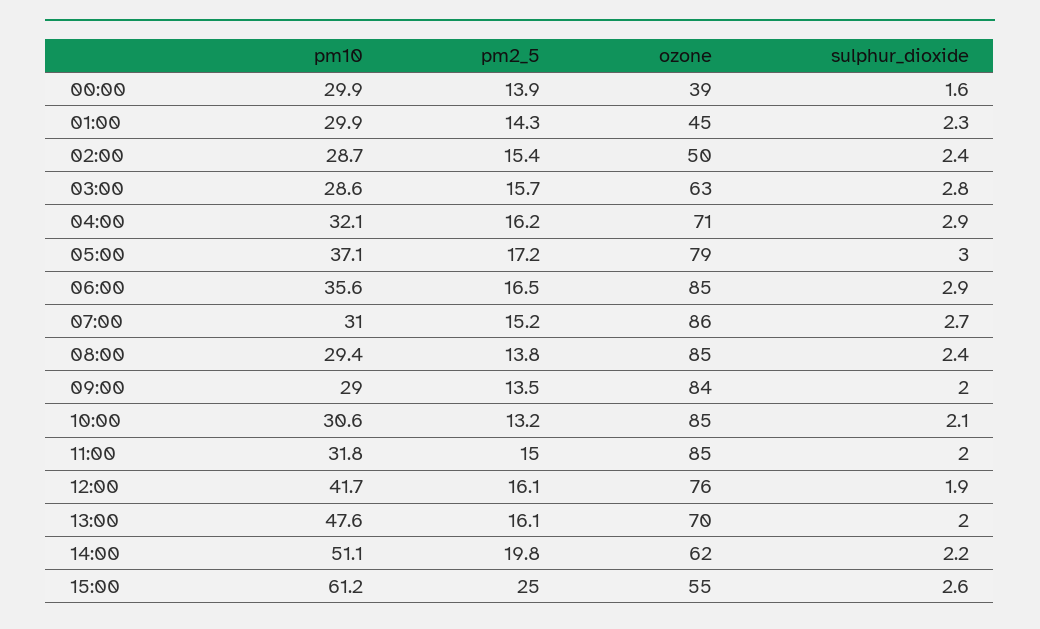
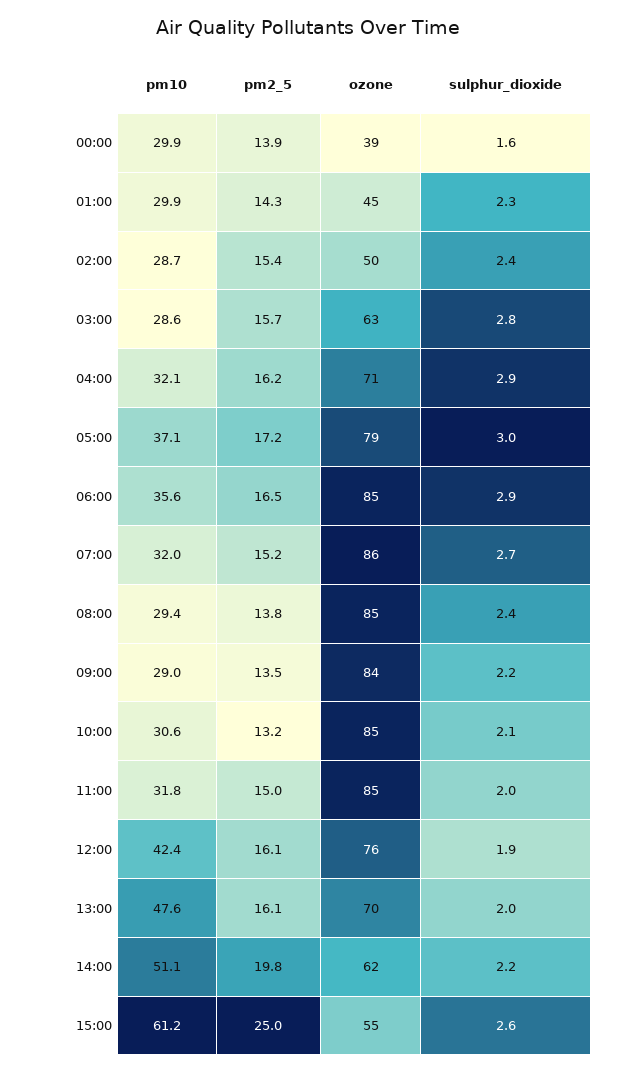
  {
    "pm10": {
      "00:00": 29.9,
      "01:00": 29.9,
      "02:00": 28.7,
      "03:00": 28.6,
      "04:00": 32.1,
      "05:00": 37.1,
      "06:00": 35.6,
-     "07:00": 31,
+     "07:00": 32,
      "08:00": 29.4,
      "09:00": 29,
      "10:00": 30.6,
      "11:00": 31.8,
-     "12:00": 41.7,
+     "12:00": 42.4,
      "13:00": 47.6,
      "14:00": 51.1,
      "15:00": 61.2
    },
    "pm2_5": {
      "00:00": 13.9,
      "01:00": 14.3,
      "02:00": 15.4,
      "03:00": 15.7,
      "04:00": 16.2,
      "05:00": 17.2,
      "06:00": 16.5,
      "07:00": 15.2,
      "08:00": 13.8,
      "09:00": 13.5,
      "10:00": 13.2,
      "11:00": 15,
      "12:00": 16.1,
      "13:00": 16.1,
      "14:00": 19.8,
      "15:00": 25
    },
    "ozone": {
      "00:00": 39,
      "01:00": 45,
      "02:00": 50,
      "03:00": 63,
      "04:00": 71,
      "05:00": 79,
      "06:00": 85,
      "07:00": 86,
      "08:00": 85,
      "09:00": 84,
      "10:00": 85,
      "11:00": 85,
      "12:00": 76,
      "13:00": 70,
      "14:00": 62,
      "15:00": 55
    },
    "sulphur_dioxide": {
      "00:00": 1.6,
      "01:00": 2.3,
      "02:00": 2.4,
      "03:00": 2.8,
      "04:00": 2.9,
      "05:00": 3,
      "06:00": 2.9,
      "07:00": 2.7,
      "08:00": 2.4,
-     "09:00": 2,
+     "09:00": 2.2,
      "10:00": 2.1,
      "11:00": 2,
      "12:00": 1.9,
      "13:00": 2,
      "14:00": 2.2,
      "15:00": 2.6
    }
  }

